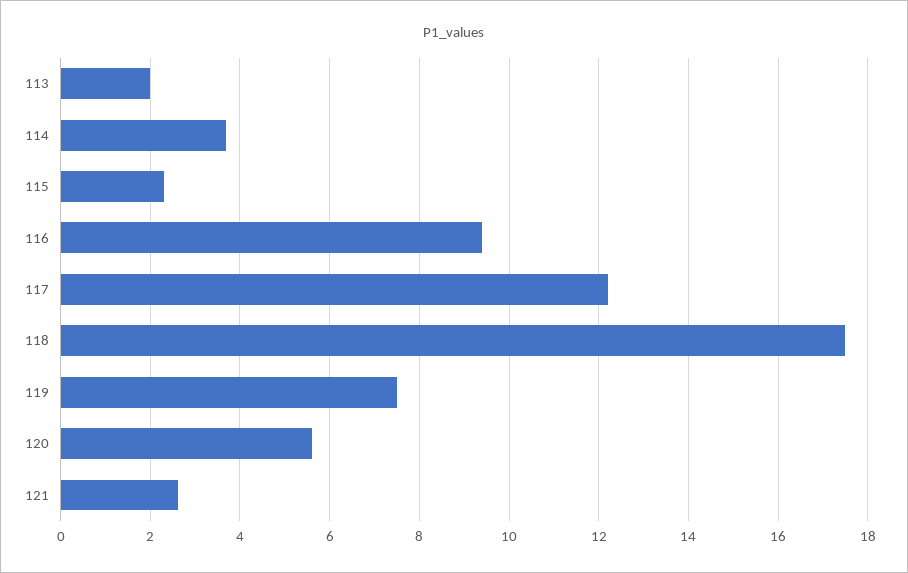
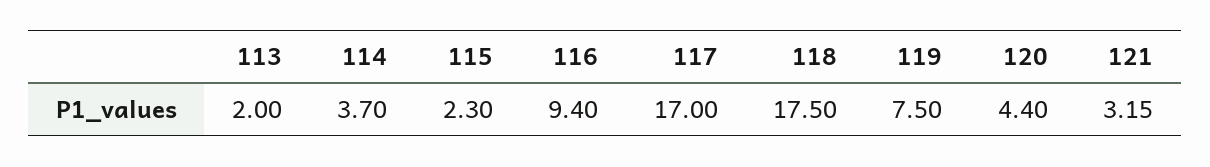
  {
    "113": 2,
    "114": 3.7,
    "115": 2.3,
    "116": 9.4,
-   "117": 12.2,
+   "117": 17,
    "118": 17.5,
    "119": 7.5,
-   "120": 5.6,
+   "120": 4.4,
-   "121": 2.6
+   "121": 3.15
  }

